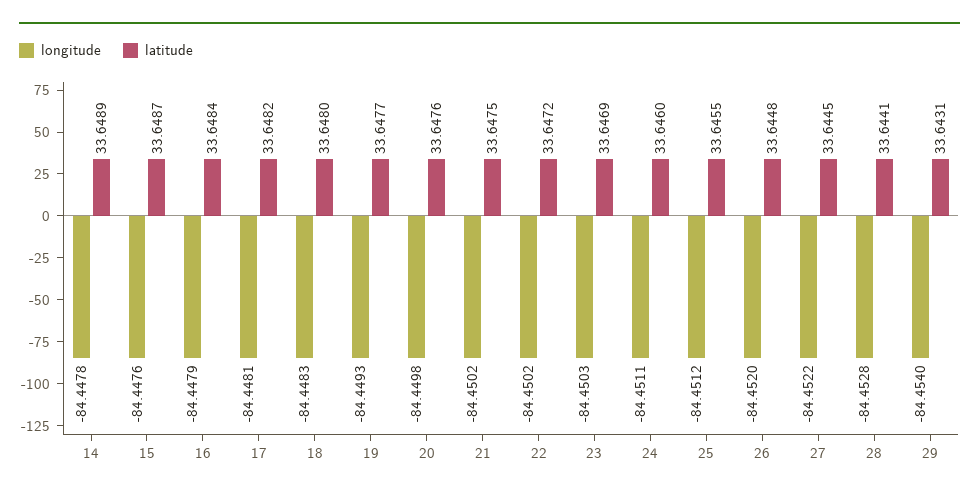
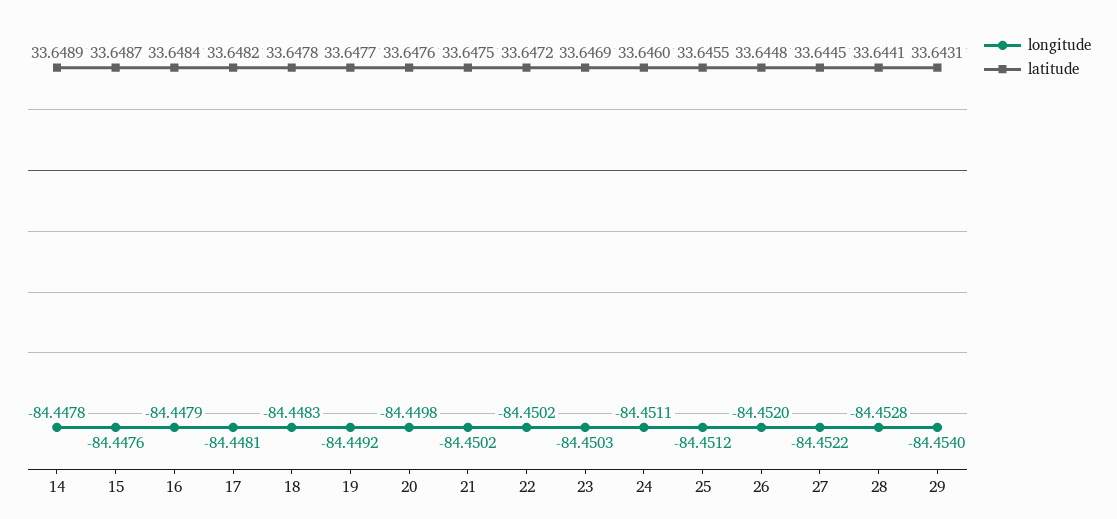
  {
    "longitude": {
      "14": -84.4478,
      "15": -84.4476,
      "16": -84.4479,
      "17": -84.4481,
      "18": -84.4483,
-     "19": -84.4493,
+     "19": -84.4492,
      "20": -84.4498,
      "21": -84.4502,
      "22": -84.4502,
      "23": -84.4503,
      "24": -84.4511,
      "25": -84.4512,
      "26": -84.452,
      "27": -84.4522,
      "28": -84.4528,
      "29": -84.454
    },
    "latitude": {
      "14": 33.6489,
      "15": 33.6487,
      "16": 33.6484,
      "17": 33.6482,
-     "18": 33.648,
+     "18": 33.6478,
      "19": 33.6477,
      "20": 33.6476,
      "21": 33.6475,
      "22": 33.6472,
      "23": 33.6469,
      "24": 33.646,
      "25": 33.6455,
      "26": 33.6448,
      "27": 33.6445,
      "28": 33.6441,
      "29": 33.6431
    }
  }

